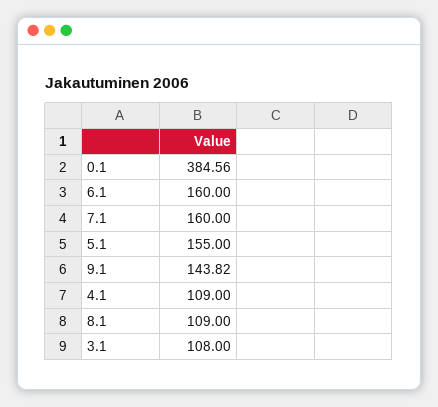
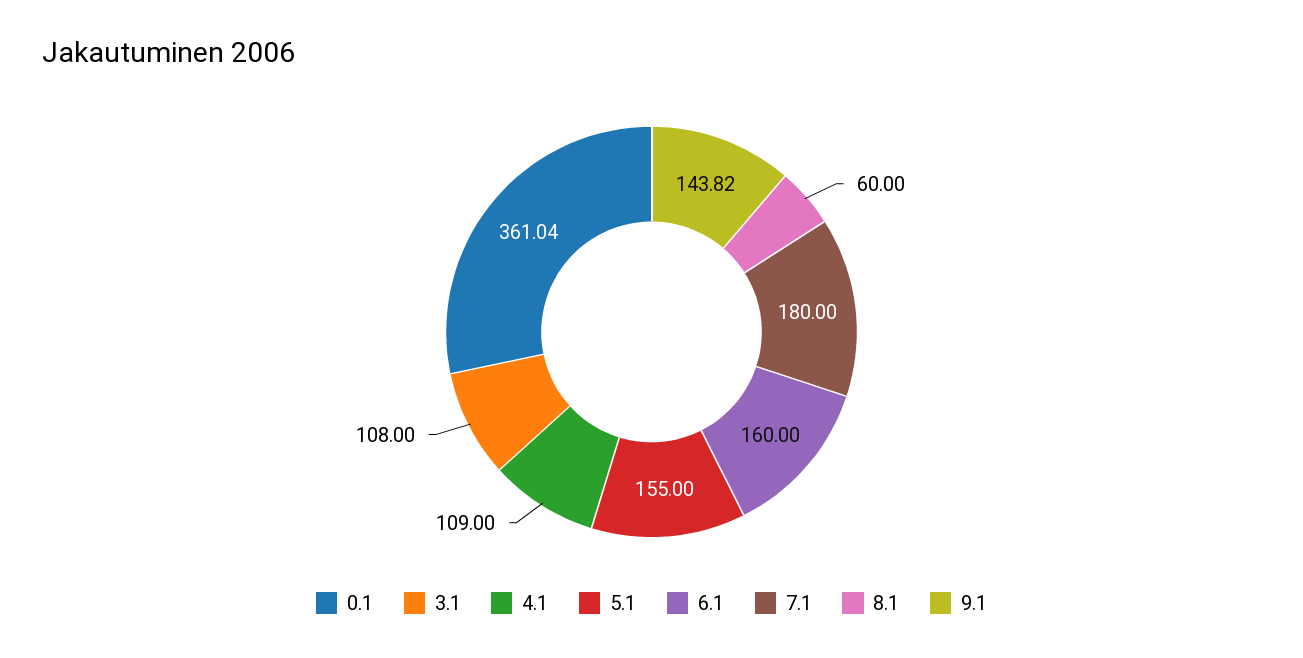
  {
-   "0.1": 384.56,
+   "0.1": 361.04,
    "6.1": 160,
-   "7.1": 160,
+   "7.1": 180,
    "5.1": 155,
    "9.1": 143.82,
    "4.1": 109,
-   "8.1": 109,
+   "8.1": 60,
    "3.1": 108
  }

